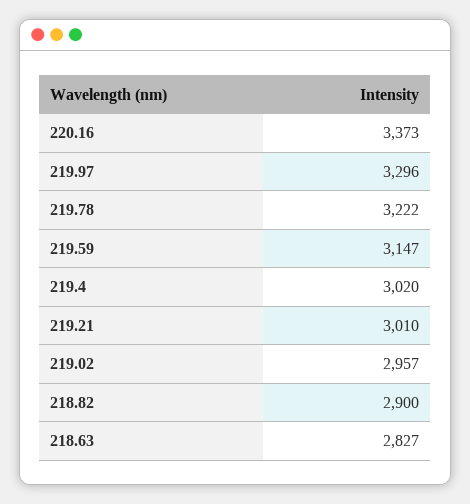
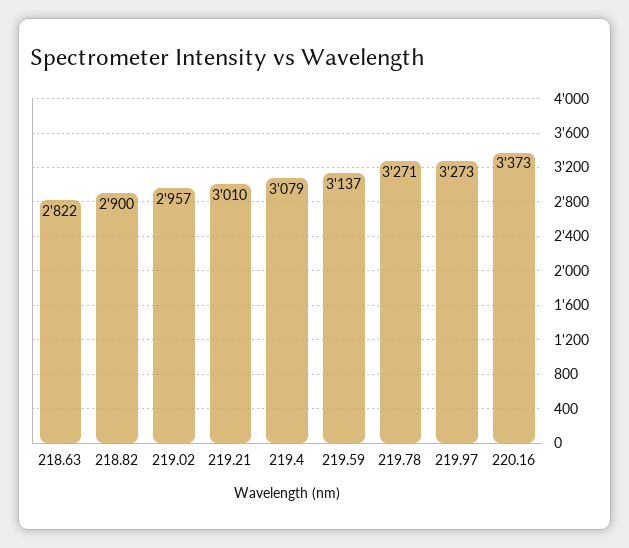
  {
    "220.16": 3373,
-   "219.97": 3296,
+   "219.97": 3273,
-   "219.78": 3222,
+   "219.78": 3271,
-   "219.59": 3147,
+   "219.59": 3137,
-   "219.4": 3020,
+   "219.4": 3079,
    "219.21": 3010,
    "219.02": 2957,
    "218.82": 2900,
-   "218.63": 2827
+   "218.63": 2822
  }

